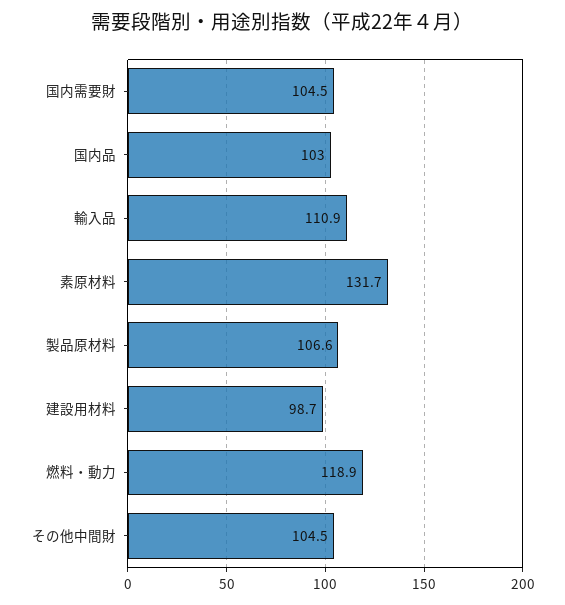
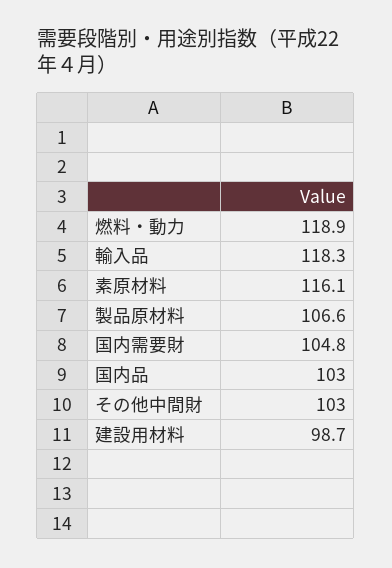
  {
-   "国内需要財": 104.5,
+   "国内需要財": 104.8,
    "国内品": 103,
-   "輸入品": 110.9,
+   "輸入品": 118.3,
-   "素原材料": 131.7,
+   "素原材料": 116.1,
    "製品原材料": 106.6,
    "建設用材料": 98.7,
    "燃料・動力": 118.9,
-   "その他中間財": 104.5
+   "その他中間財": 103
  }

